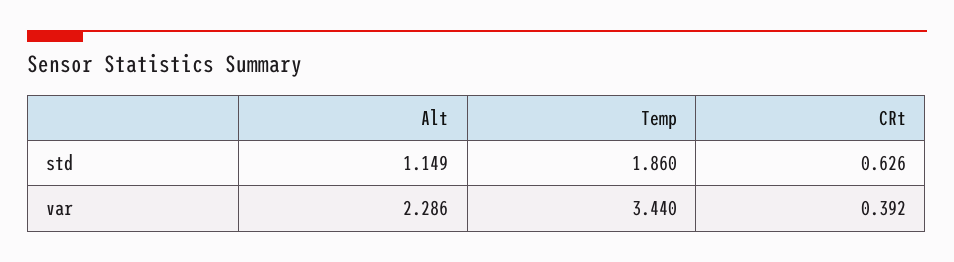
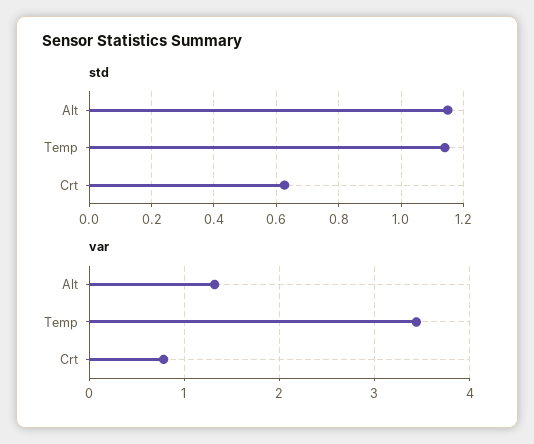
  {
    "std": {
      "Alt": 1.149,
-     "Temp": 1.86,
+     "Temp": 1.14,
      "CRt": 0.626
    },
    "var": {
-     "Alt": 2.286,
+     "Alt": 1.3,
      "Temp": 3.44,
-     "CRt": 0.392
+     "CRt": 0.8
    }
  }

